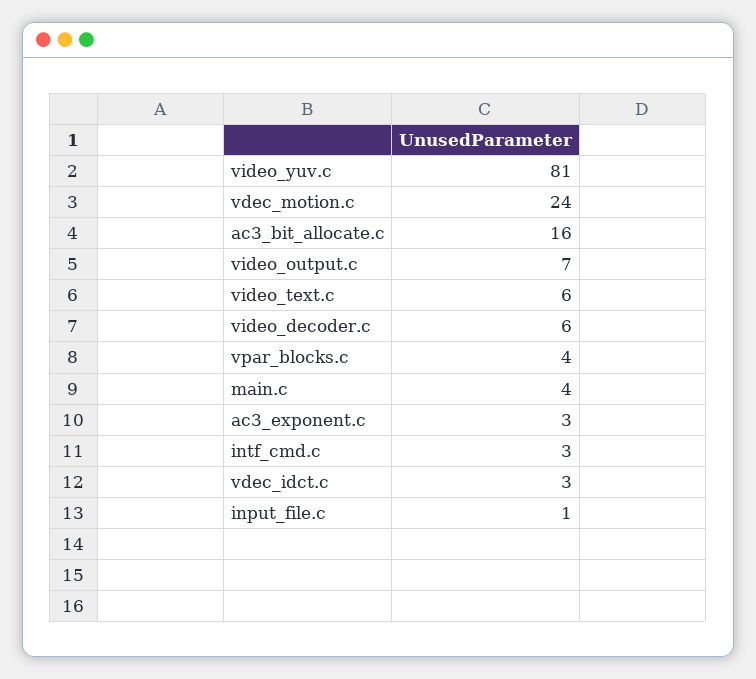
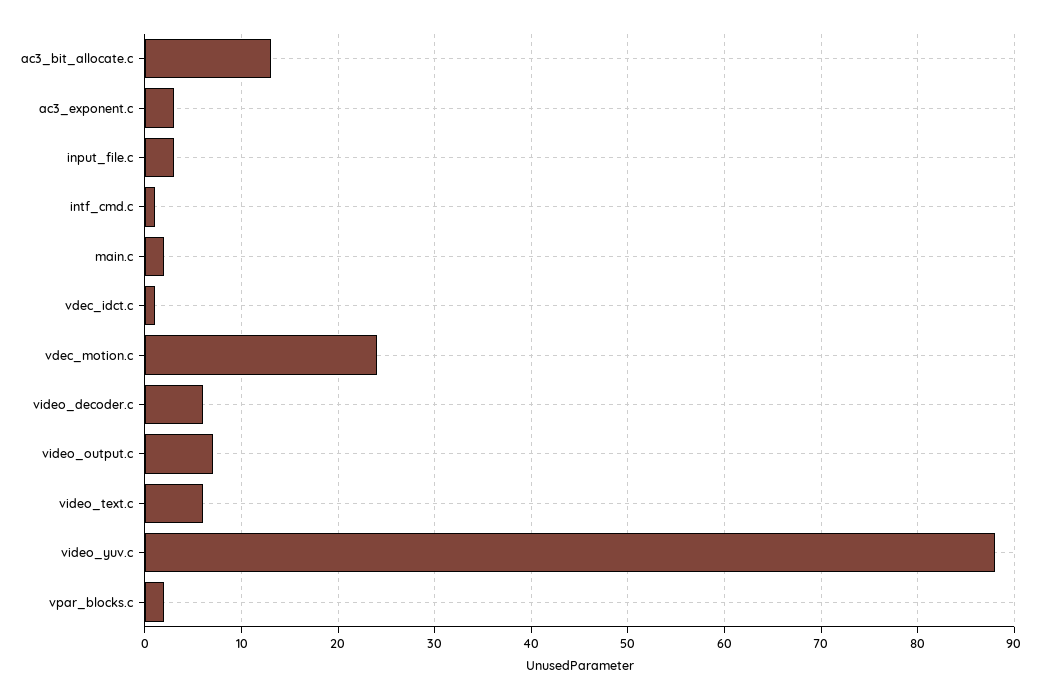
  {
-   "video_yuv.c": 81,
+   "video_yuv.c": 88,
    "vdec_motion.c": 24,
-   "ac3_bit_allocate.c": 16,
+   "ac3_bit_allocate.c": 13,
    "video_output.c": 7,
    "video_text.c": 6,
    "video_decoder.c": 6,
-   "vpar_blocks.c": 4,
+   "vpar_blocks.c": 2,
-   "main.c": 4,
+   "main.c": 2,
    "ac3_exponent.c": 3,
-   "intf_cmd.c": 3,
+   "intf_cmd.c": 1,
-   "vdec_idct.c": 3,
+   "vdec_idct.c": 1,
-   "input_file.c": 1
+   "input_file.c": 3
  }

